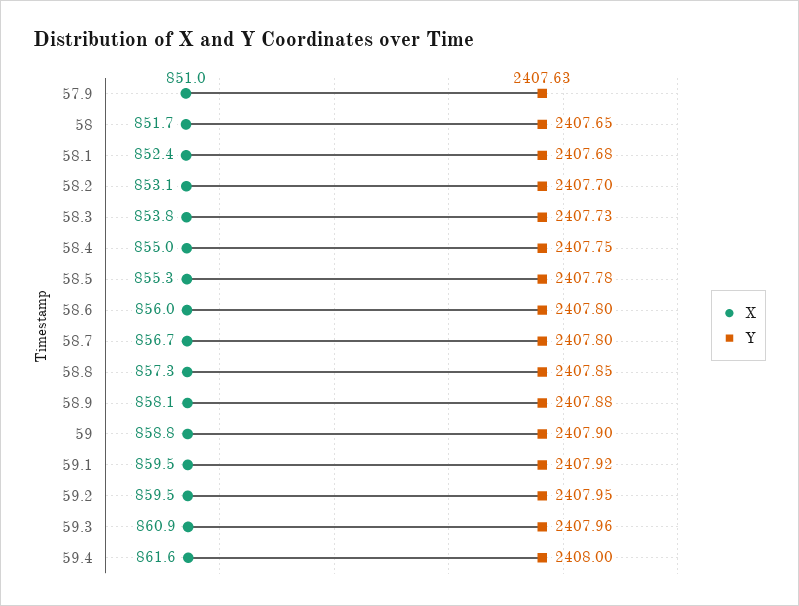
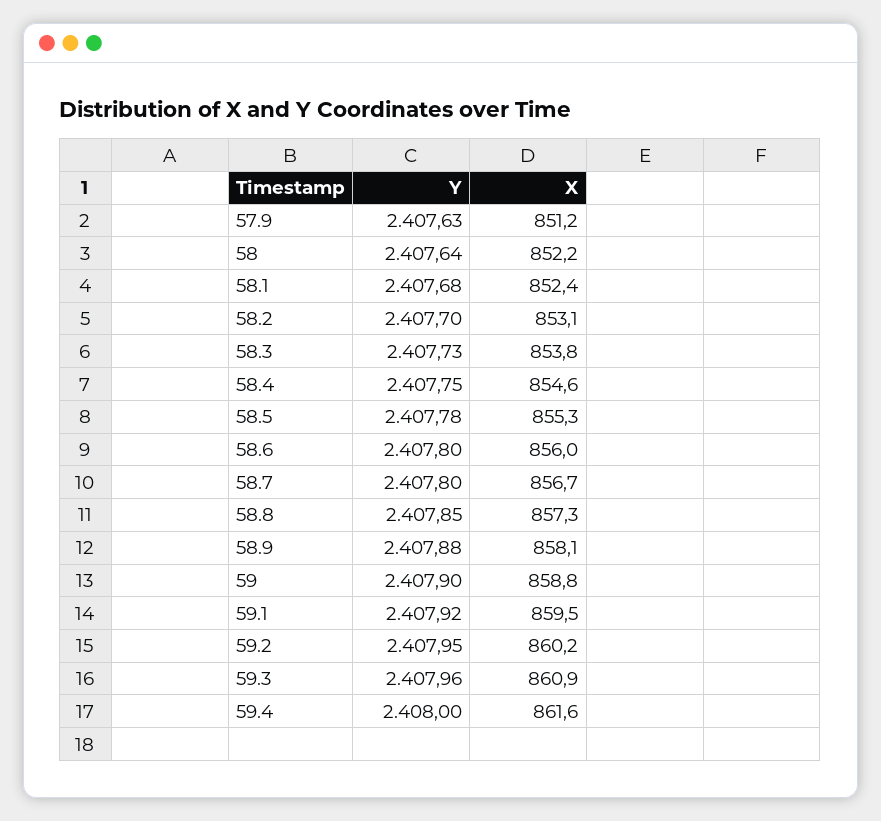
  {
    "X": {
-     "57.9": 851,
+     "57.9": 851.2,
-     "58": 851.7,
+     "58": 852.2,
      "58.1": 852.4,
      "58.2": 853.1,
      "58.3": 853.8,
-     "58.4": 855,
+     "58.4": 854.6,
      "58.5": 855.3,
      "58.6": 856,
      "58.7": 856.7,
      "58.8": 857.3,
      "58.9": 858.1,
      "59": 858.8,
      "59.1": 859.5,
-     "59.2": 859.5,
+     "59.2": 860.2,
      "59.3": 860.9,
      "59.4": 861.6
    },
    "Y": {
      "57.9": 2407.63,
-     "58": 2407.65,
+     "58": 2407.64,
      "58.1": 2407.68,
      "58.2": 2407.7,
      "58.3": 2407.73,
      "58.4": 2407.75,
      "58.5": 2407.78,
      "58.6": 2407.8,
      "58.7": 2407.8,
      "58.8": 2407.85,
      "58.9": 2407.88,
      "59": 2407.9,
      "59.1": 2407.92,
      "59.2": 2407.95,
      "59.3": 2407.96,
      "59.4": 2408
    }
  }

